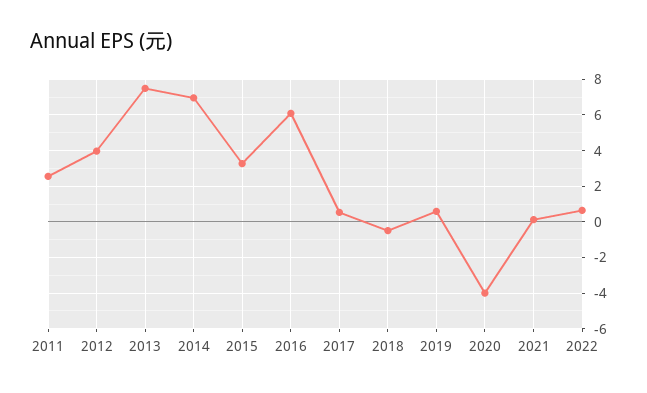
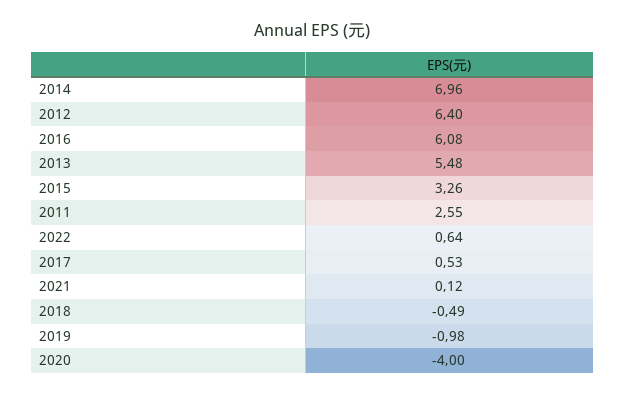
  {
    "2011": 2.55,
-   "2012": 4,
+   "2012": 6.4,
-   "2013": 7.5,
+   "2013": 5.48,
    "2014": 6.96,
    "2015": 3.26,
    "2016": 6.08,
    "2017": 0.53,
    "2018": -0.49,
-   "2019": 0.5,
+   "2019": -0.98,
    "2020": -4,
    "2021": 0.12,
    "2022": 0.64
  }

